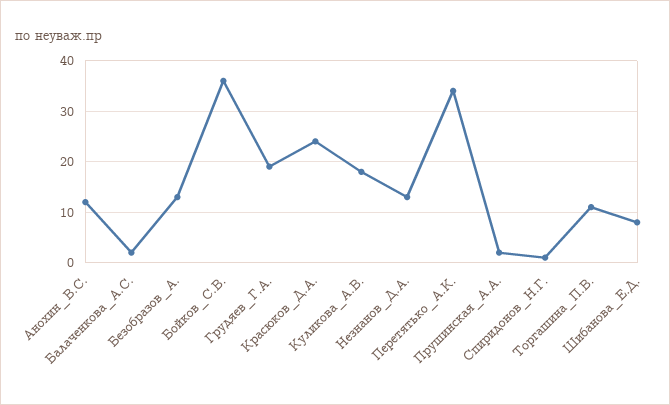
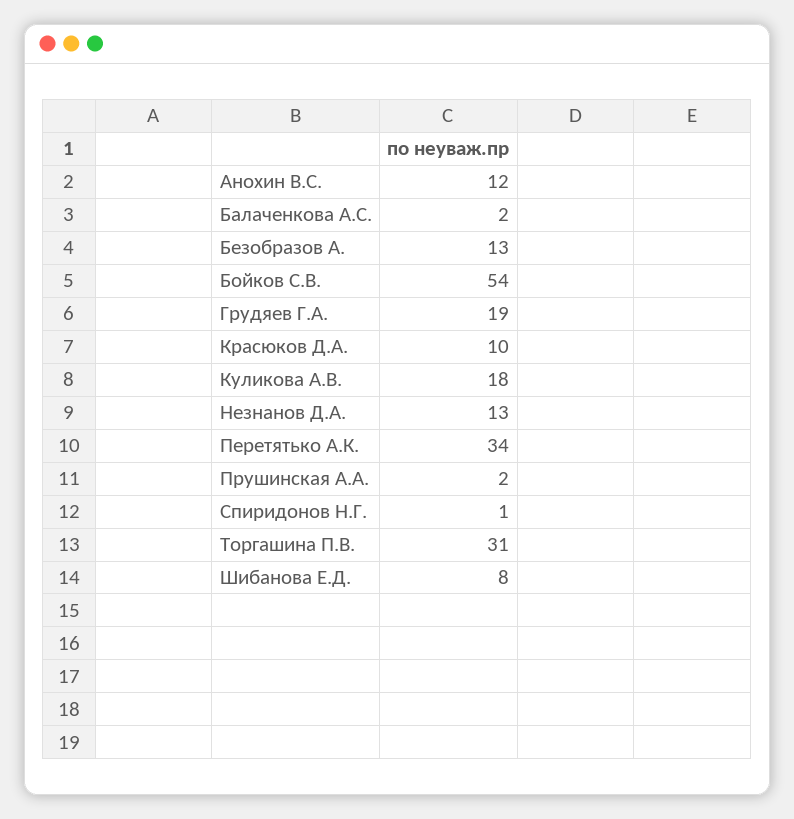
  {
    "Анохин_В.С.": 12,
    "Балаченкова_А.С.": 2,
    "Безобразов_А.": 13,
-   "Бойков_С.В.": 35,
+   "Бойков_С.В.": 54,
    "Грудяев_Г.А.": 19,
-   "Красюков_Д.А.": 25,
+   "Красюков_Д.А.": 10,
    "Куликова_А.В.": 18,
    "Незнанов_Д.А.": 13,
    "Перетятько_А.К.": 34,
    "Прушинская_А.А.": 2,
    "Спиридонов_Н.Г.": 1,
-   "Торгашина_П.В.": 10,
+   "Торгашина_П.В.": 31,
    "Шибанова_Е.Д.": 8
  }

